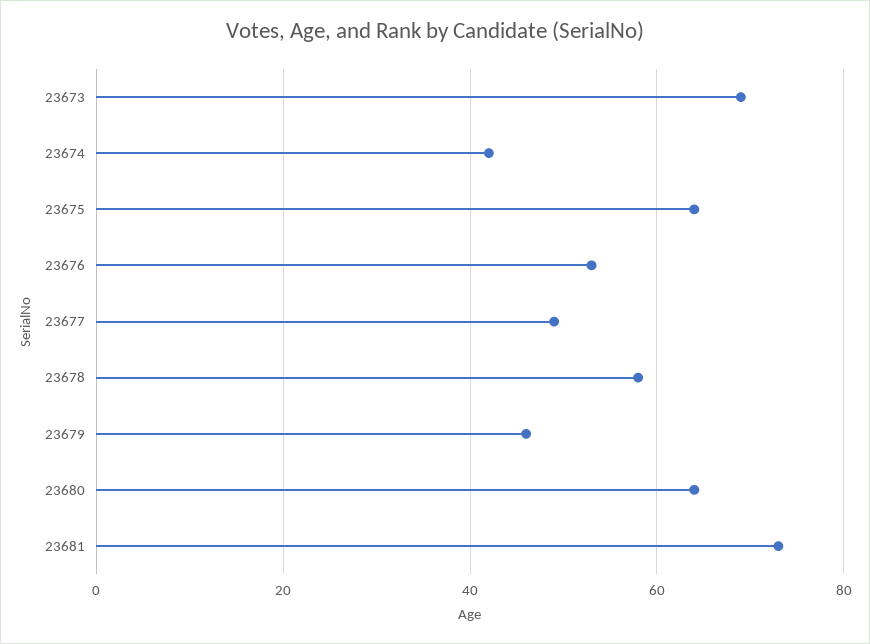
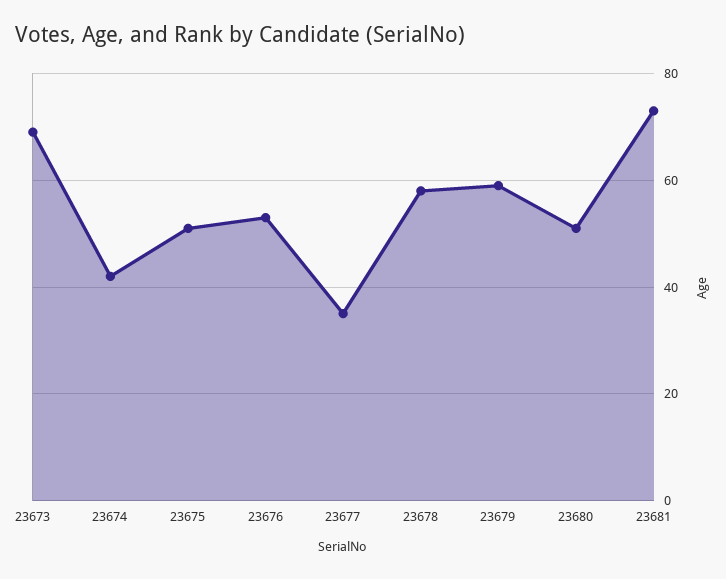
  {
    "23673": 70,
    "23674": 40,
-   "23675": 65,
+   "23675": 50,
    "23676": 55,
-   "23677": 50,
+   "23677": 35,
    "23678": 60,
-   "23679": 45,
+   "23679": 60,
-   "23680": 65,
+   "23680": 50,
    "23681": 75
  }

